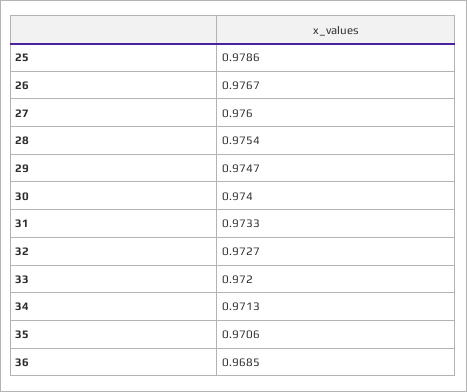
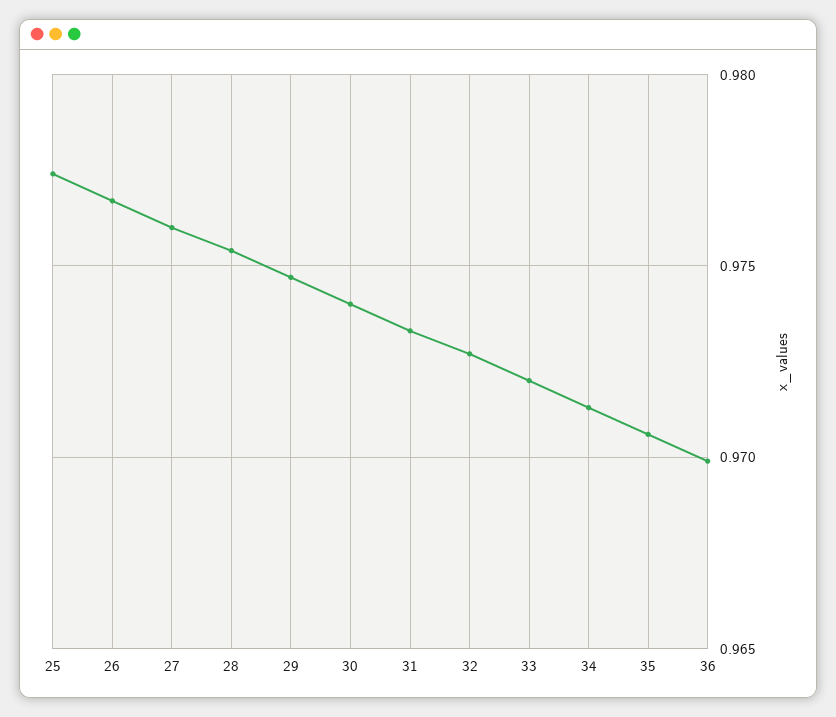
  {
-   "25": 0.9786,
+   "25": 0.9775,
    "26": 0.9767,
    "27": 0.976,
    "28": 0.9754,
    "29": 0.9747,
    "30": 0.974,
    "31": 0.9733,
    "32": 0.9727,
    "33": 0.972,
    "34": 0.9713,
    "35": 0.9706,
-   "36": 0.9685
+   "36": 0.97
  }

